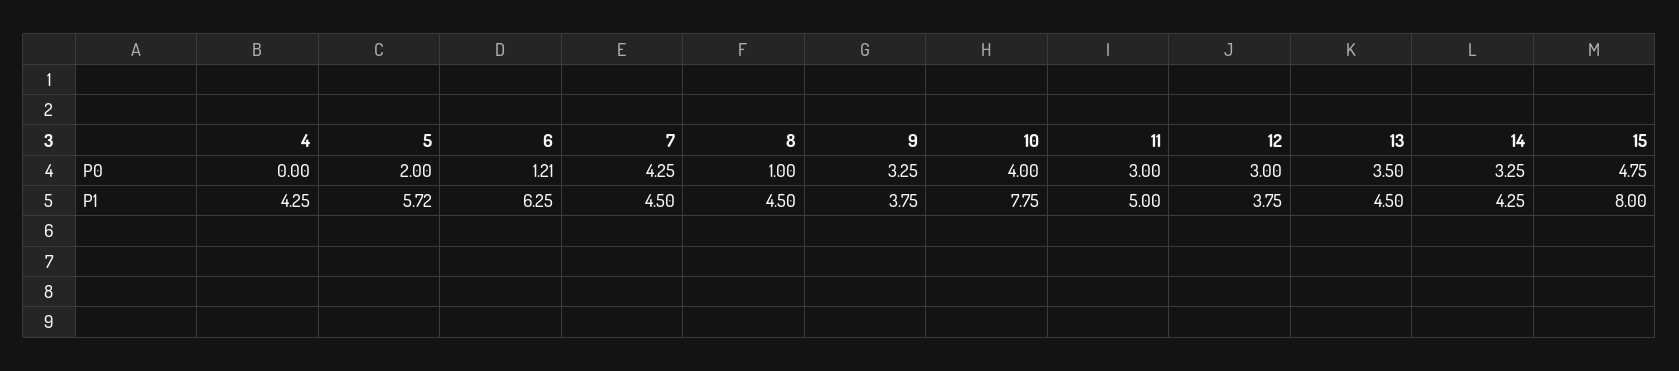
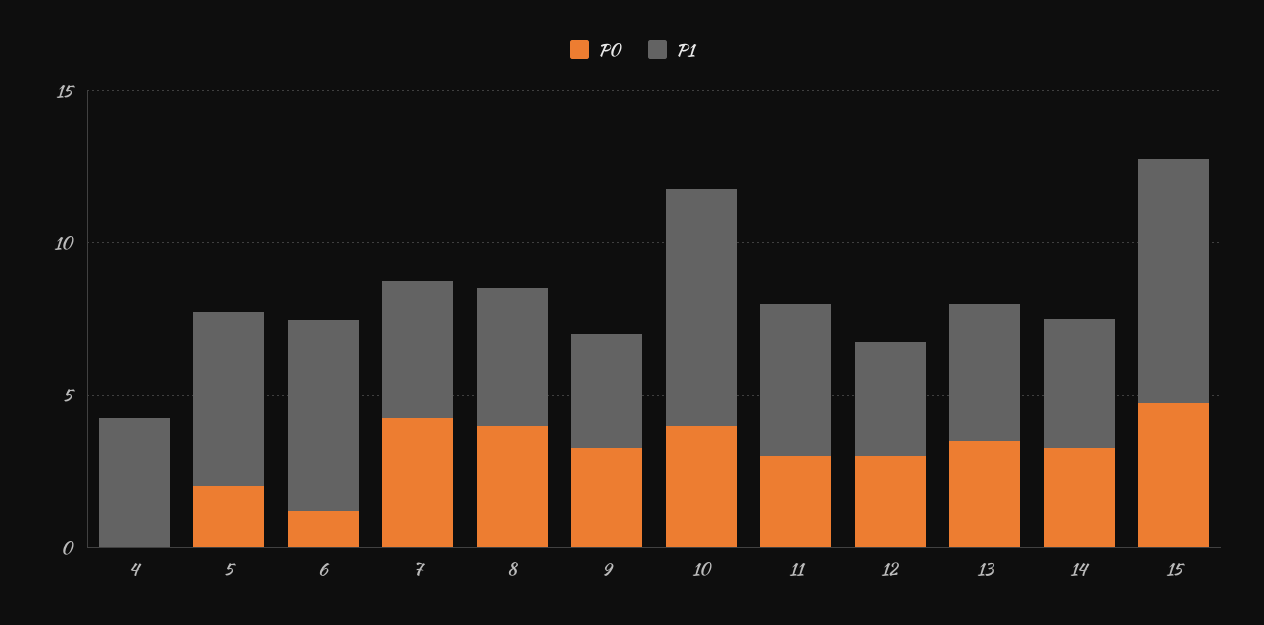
  {
    "P0": {
      "4": 0,
      "5": 2,
      "6": 1.21,
      "7": 4.25,
-     "8": 1,
+     "8": 4,
      "9": 3.25,
      "10": 4,
      "11": 3,
      "12": 3,
      "13": 3.5,
      "14": 3.25,
      "15": 4.75
    },
    "P1": {
      "4": 4.25,
      "5": 5.72,
      "6": 6.25,
      "7": 4.5,
      "8": 4.5,
      "9": 3.75,
      "10": 7.75,
      "11": 5,
      "12": 3.75,
      "13": 4.5,
      "14": 4.25,
      "15": 8
    }
  }

